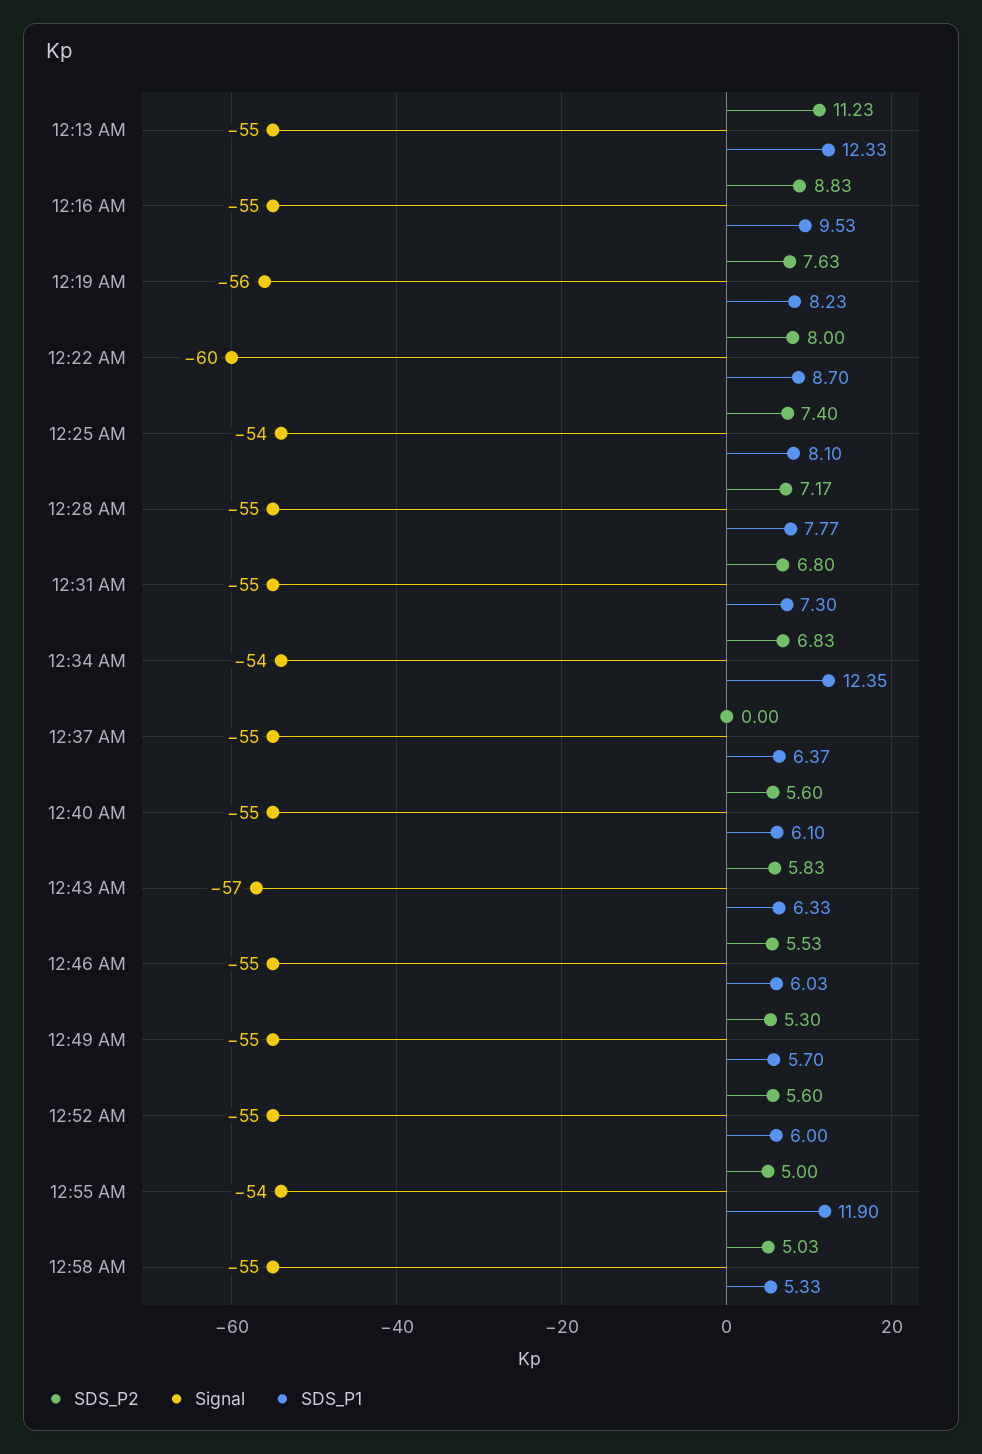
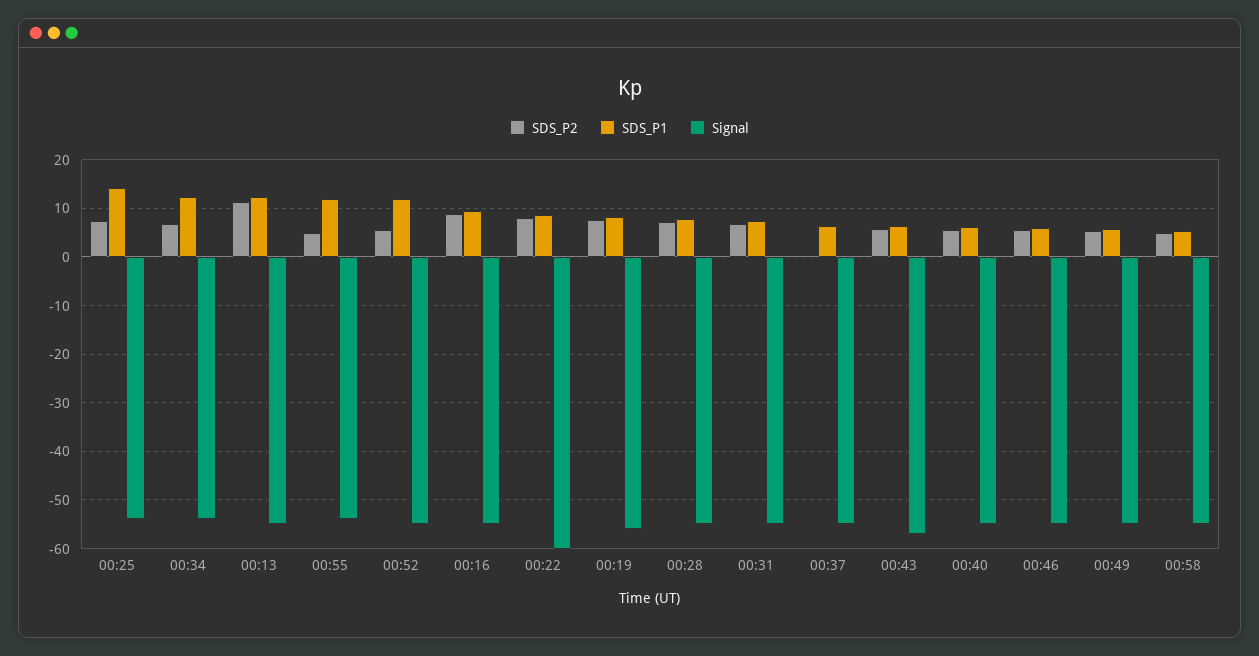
  {
    "SDS_P2": {
      "12:13 AM": 11.23,
      "12:16 AM": 8.83,
      "12:19 AM": 7.63,
      "12:22 AM": 8,
      "12:25 AM": 7.4,
      "12:28 AM": 7.17,
      "12:31 AM": 6.8,
      "12:34 AM": 6.83,
      "12:37 AM": 0,
      "12:40 AM": 5.6,
      "12:43 AM": 5.83,
      "12:46 AM": 5.53,
      "12:49 AM": 5.3,
      "12:52 AM": 5.6,
      "12:55 AM": 5,
      "12:58 AM": 5.03
    },
    "Signal": {
      "12:13 AM": -55,
      "12:16 AM": -55,
      "12:19 AM": -56,
      "12:22 AM": -60,
      "12:25 AM": -54,
      "12:28 AM": -55,
      "12:31 AM": -55,
      "12:34 AM": -54,
      "12:37 AM": -55,
      "12:40 AM": -55,
      "12:43 AM": -57,
      "12:46 AM": -55,
      "12:49 AM": -55,
      "12:52 AM": -55,
      "12:55 AM": -54,
      "12:58 AM": -55
    },
    "SDS_P1": {
      "12:13 AM": 12.33,
      "12:16 AM": 9.53,
      "12:19 AM": 8.23,
      "12:22 AM": 8.7,
-     "12:25 AM": 8.1,
+     "12:25 AM": 14,
      "12:28 AM": 7.77,
      "12:31 AM": 7.3,
      "12:34 AM": 12.35,
      "12:37 AM": 6.37,
      "12:40 AM": 6.1,
      "12:43 AM": 6.33,
      "12:46 AM": 6.03,
      "12:49 AM": 5.7,
-     "12:52 AM": 6,
+     "12:52 AM": 12,
      "12:55 AM": 11.9,
      "12:58 AM": 5.33
    }
  }

